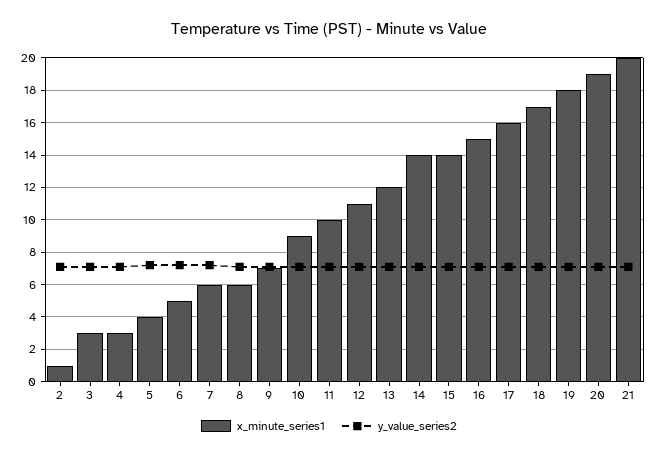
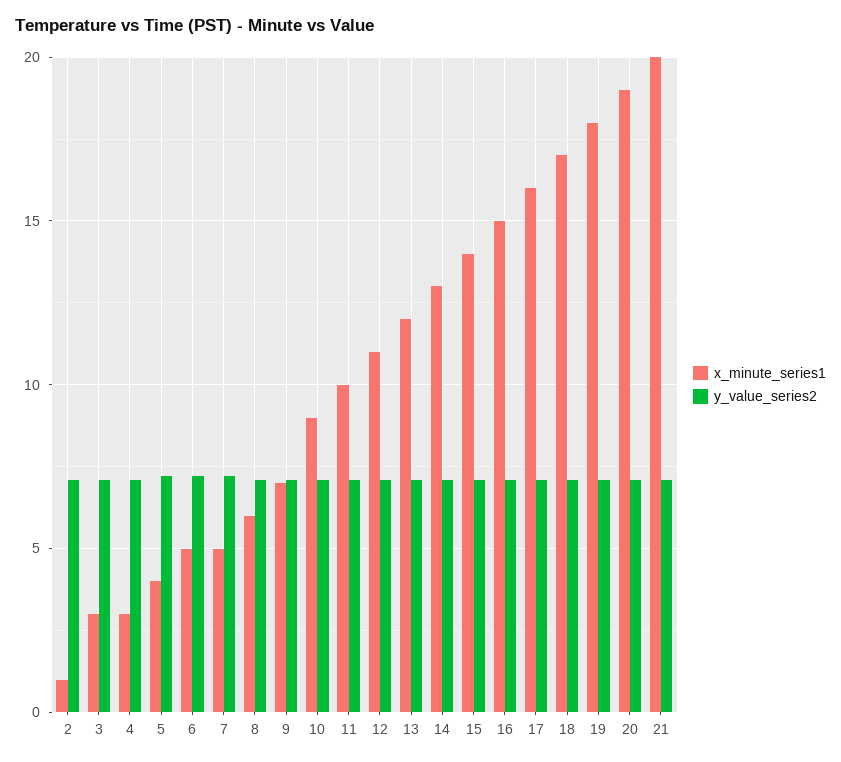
  {
    "x_minute_series1": {
      "2": 1,
      "3": 3,
      "4": 3,
      "5": 4,
      "6": 5,
-     "7": 6,
+     "7": 5,
      "8": 6,
      "9": 7,
      "10": 9,
      "11": 10,
      "12": 11,
      "13": 12,
-     "14": 14,
+     "14": 13,
      "15": 14,
      "16": 15,
      "17": 16,
      "18": 17,
      "19": 18,
      "20": 19,
      "21": 20
    },
    "y_value_series2": {
      "2": 7,
      "3": 7,
      "4": 7,
      "5": 7,
      "6": 7,
      "7": 7,
      "8": 7,
      "9": 7,
      "10": 7,
      "11": 7,
      "12": 7,
      "13": 7,
      "14": 7,
      "15": 7,
      "16": 7,
      "17": 7,
      "18": 7,
      "19": 7,
      "20": 7,
      "21": 7
    }
  }

